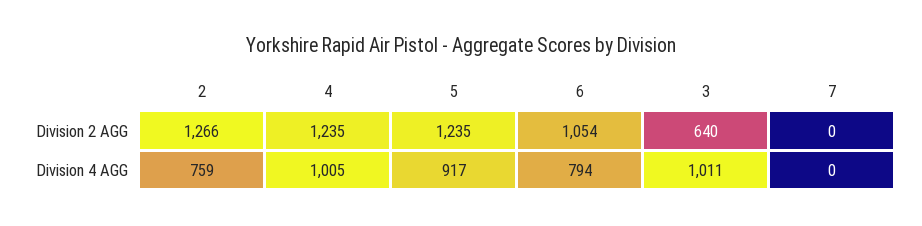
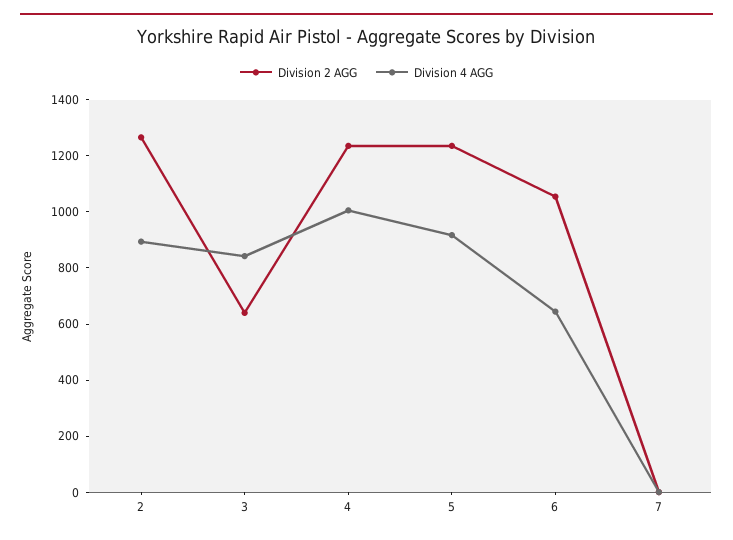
  {
    "Division 2 AGG": {
      "2": 1266,
      "4": 1235,
      "5": 1235,
      "6": 1054,
      "3": 640,
      "7": 0
    },
    "Division 4 AGG": {
-     "2": 759,
+     "2": 900,
      "4": 1005,
      "5": 917,
-     "6": 794,
+     "6": 650,
-     "3": 1011,
+     "3": 850,
      "7": 0
    }
  }

